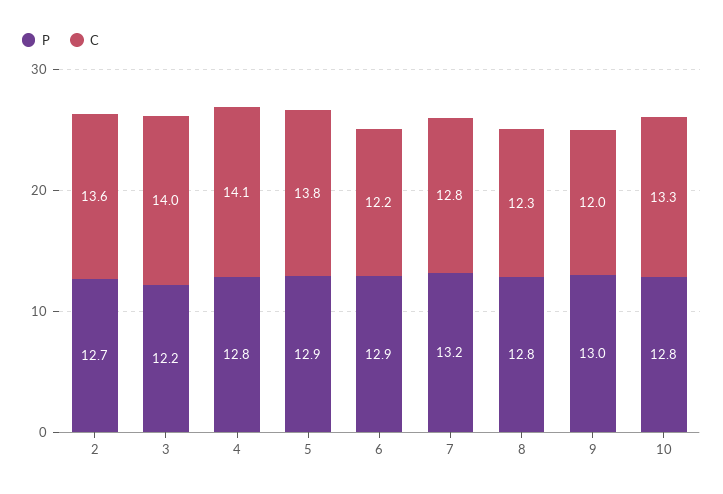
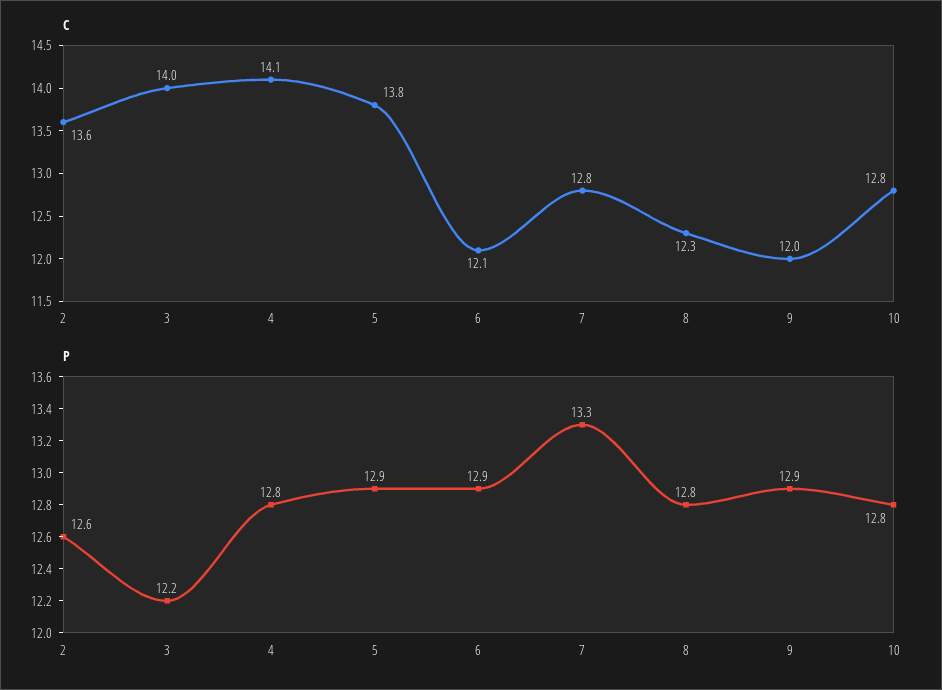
  {
    "P": {
-     "2": 12.7,
+     "2": 12.6,
      "3": 12.2,
      "4": 12.8,
      "5": 12.9,
      "6": 12.9,
-     "7": 13.2,
+     "7": 13.3,
      "8": 12.8,
-     "9": 13,
+     "9": 12.9,
      "10": 12.8
    },
    "C": {
      "2": 13.6,
      "3": 14,
      "4": 14.1,
      "5": 13.8,
-     "6": 12.2,
+     "6": 12.1,
      "7": 12.8,
      "8": 12.3,
      "9": 12,
-     "10": 13.3
+     "10": 12.8
    }
  }

